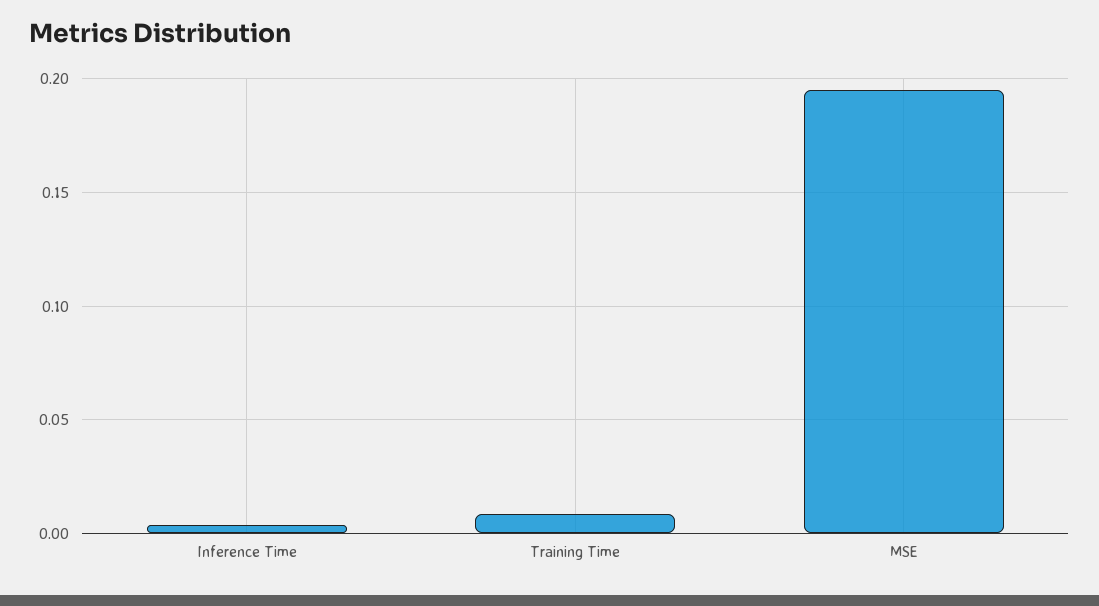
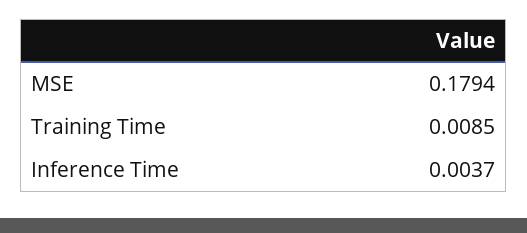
  {
    "Inference Time": 0.0037,
    "Training Time": 0.0085,
-   "MSE": 0.195
+   "MSE": 0.1794
  }

